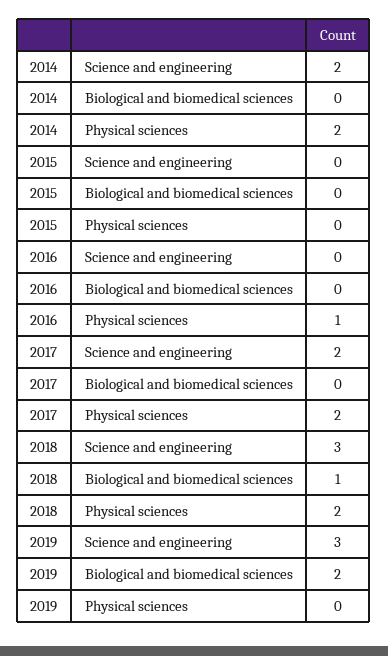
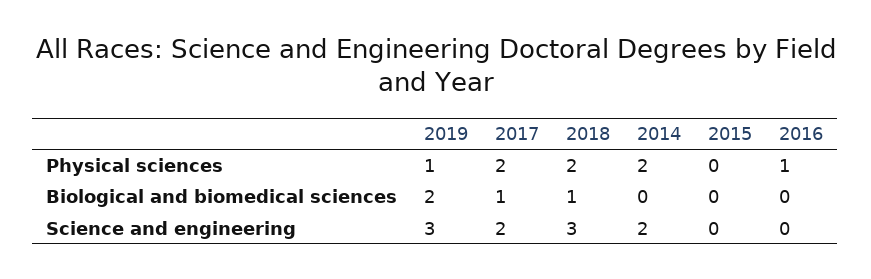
  {
    "2014": {
      "Science and engineering": 2,
      "Biological and biomedical sciences": 0,
      "Physical sciences": 2
    },
    "2015": {
      "Science and engineering": 0,
      "Biological and biomedical sciences": 0,
      "Physical sciences": 0
    },
    "2016": {
      "Science and engineering": 0,
      "Biological and biomedical sciences": 0,
      "Physical sciences": 1
    },
    "2017": {
      "Science and engineering": 2,
-     "Biological and biomedical sciences": 0,
+     "Biological and biomedical sciences": 1,
      "Physical sciences": 2
    },
    "2018": {
      "Science and engineering": 3,
      "Biological and biomedical sciences": 1,
      "Physical sciences": 2
    },
    "2019": {
      "Science and engineering": 3,
      "Biological and biomedical sciences": 2,
-     "Physical sciences": 0
+     "Physical sciences": 1
    }
  }

